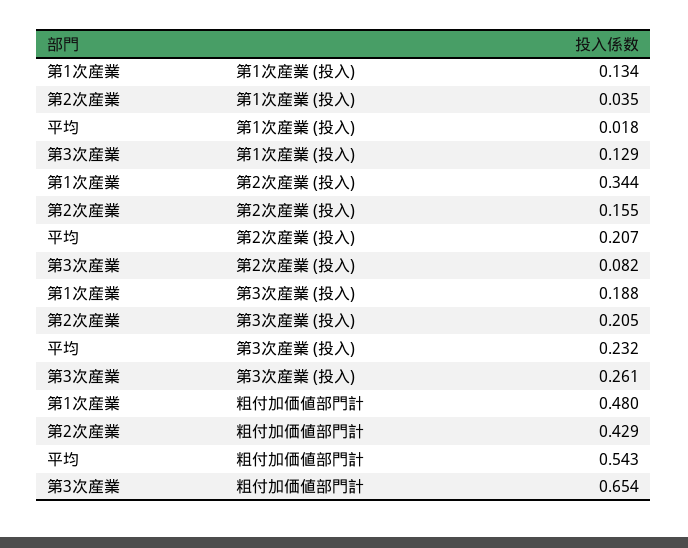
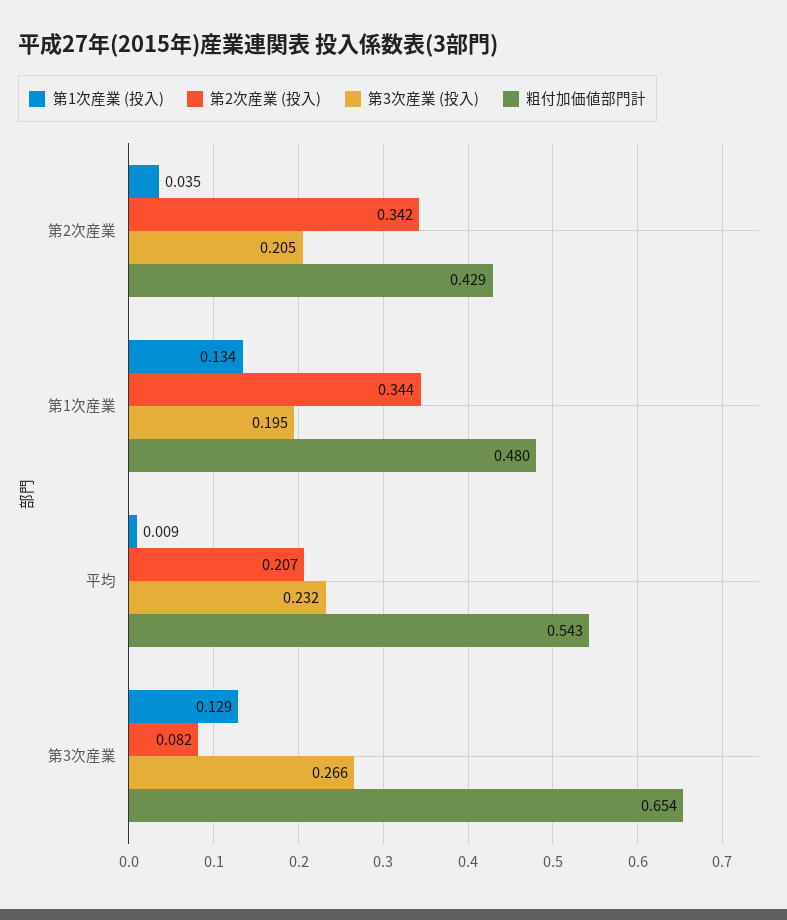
  {
    "第1次産業 (投入)": {
      "第1次産業": 0.134,
      "第2次産業": 0.035,
-     "平均": 0.018,
+     "平均": 0.009,
      "第3次産業": 0.129
    },
    "第2次産業 (投入)": {
      "第1次産業": 0.344,
-     "第2次産業": 0.155,
+     "第2次産業": 0.342,
      "平均": 0.207,
      "第3次産業": 0.082
    },
    "第3次産業 (投入)": {
-     "第1次産業": 0.188,
+     "第1次産業": 0.195,
      "第2次産業": 0.205,
      "平均": 0.232,
-     "第3次産業": 0.261
+     "第3次産業": 0.266
    },
    "粗付加価値部門計": {
      "第1次産業": 0.48,
      "第2次産業": 0.429,
      "平均": 0.543,
      "第3次産業": 0.654
    }
  }

